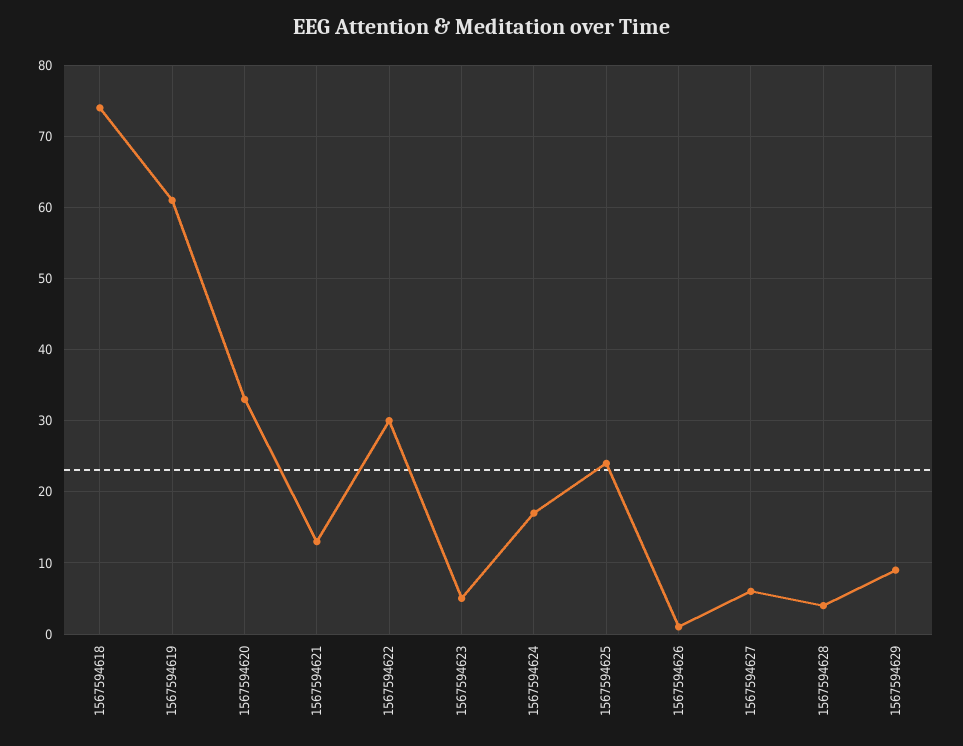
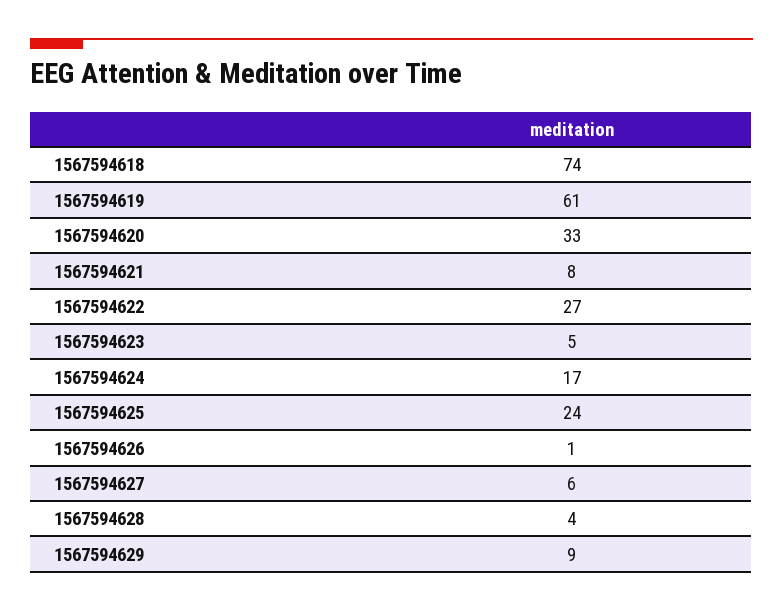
  {
    "1567594618": 74,
    "1567594619": 61,
    "1567594620": 33,
-   "1567594621": 13,
+   "1567594621": 8,
-   "1567594622": 30,
+   "1567594622": 27,
    "1567594623": 5,
    "1567594624": 17,
    "1567594625": 24,
    "1567594626": 1,
    "1567594627": 6,
    "1567594628": 4,
    "1567594629": 9
  }

